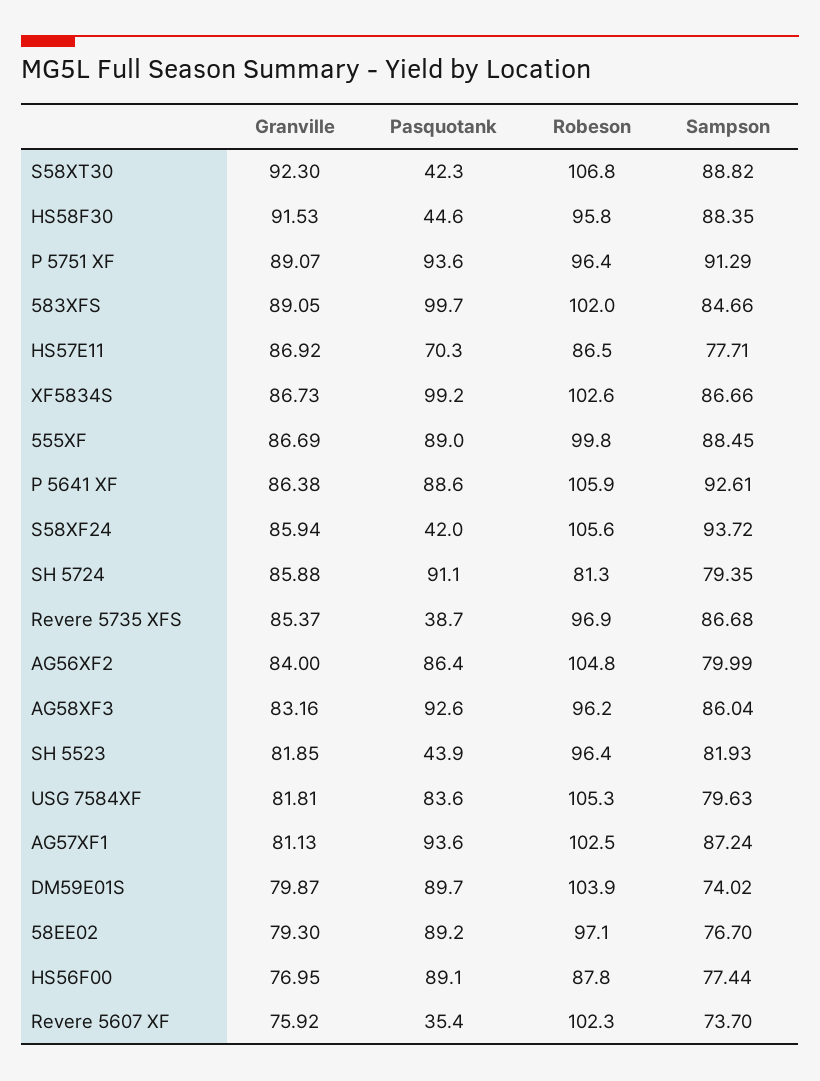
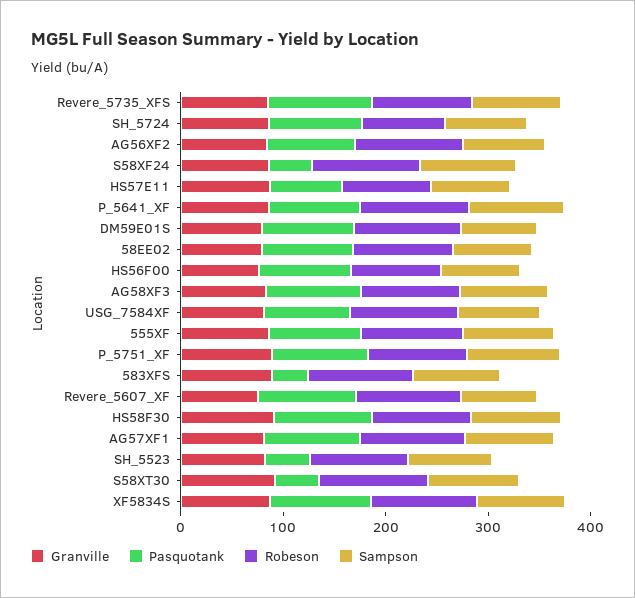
  {
    "Granville": {
      "S58XT30": 92.3,
      "HS58F30": 91.53,
      "P 5751 XF": 89.07,
      "583XFS": 89.05,
      "HS57E11": 86.92,
      "XF5834S": 86.73,
      "555XF": 86.69,
      "P 5641 XF": 86.38,
      "S58XF24": 85.94,
      "SH 5724": 85.88,
      "Revere 5735 XFS": 85.37,
      "AG56XF2": 84,
      "AG58XF3": 83.16,
      "SH 5523": 81.85,
      "USG 7584XF": 81.81,
      "AG57XF1": 81.13,
      "DM59E01S": 79.87,
      "58EE02": 79.3,
      "HS56F00": 76.95,
      "Revere 5607 XF": 75.92
    },
    "Pasquotank": {
      "S58XT30": 42.3,
-     "HS58F30": 44.6,
+     "HS58F30": 100,
      "P 5751 XF": 93.6,
-     "583XFS": 99.7,
+     "583XFS": 40,
      "HS57E11": 70.3,
      "XF5834S": 99.2,
      "555XF": 89,
      "P 5641 XF": 88.6,
      "S58XF24": 42,
      "SH 5724": 91.1,
-     "Revere 5735 XFS": 38.7,
+     "Revere 5735 XFS": 100,
      "AG56XF2": 86.4,
      "AG58XF3": 92.6,
      "SH 5523": 43.9,
      "USG 7584XF": 83.6,
      "AG57XF1": 93.6,
      "DM59E01S": 89.7,
      "58EE02": 89.2,
      "HS56F00": 89.1,
-     "Revere 5607 XF": 35.4
+     "Revere 5607 XF": 100
    },
    "Robeson": {
      "S58XT30": 106.8,
      "HS58F30": 95.8,
      "P 5751 XF": 96.4,
      "583XFS": 102,
      "HS57E11": 86.5,
      "XF5834S": 102.6,
      "555XF": 99.8,
      "P 5641 XF": 105.9,
      "S58XF24": 105.6,
      "SH 5724": 81.3,
      "Revere 5735 XFS": 96.9,
      "AG56XF2": 104.8,
      "AG58XF3": 96.2,
      "SH 5523": 96.4,
      "USG 7584XF": 105.3,
      "AG57XF1": 102.5,
      "DM59E01S": 103.9,
      "58EE02": 97.1,
      "HS56F00": 87.8,
      "Revere 5607 XF": 102.3
    },
    "Sampson": {
      "S58XT30": 88.82,
      "HS58F30": 88.35,
      "P 5751 XF": 91.29,
      "583XFS": 84.66,
      "HS57E11": 77.71,
      "XF5834S": 86.66,
      "555XF": 88.45,
      "P 5641 XF": 92.61,
      "S58XF24": 93.72,
      "SH 5724": 79.35,
      "Revere 5735 XFS": 86.68,
      "AG56XF2": 79.99,
      "AG58XF3": 86.04,
      "SH 5523": 81.93,
      "USG 7584XF": 79.63,
      "AG57XF1": 87.24,
      "DM59E01S": 74.02,
      "58EE02": 76.7,
      "HS56F00": 77.44,
      "Revere 5607 XF": 73.7
    }
  }

